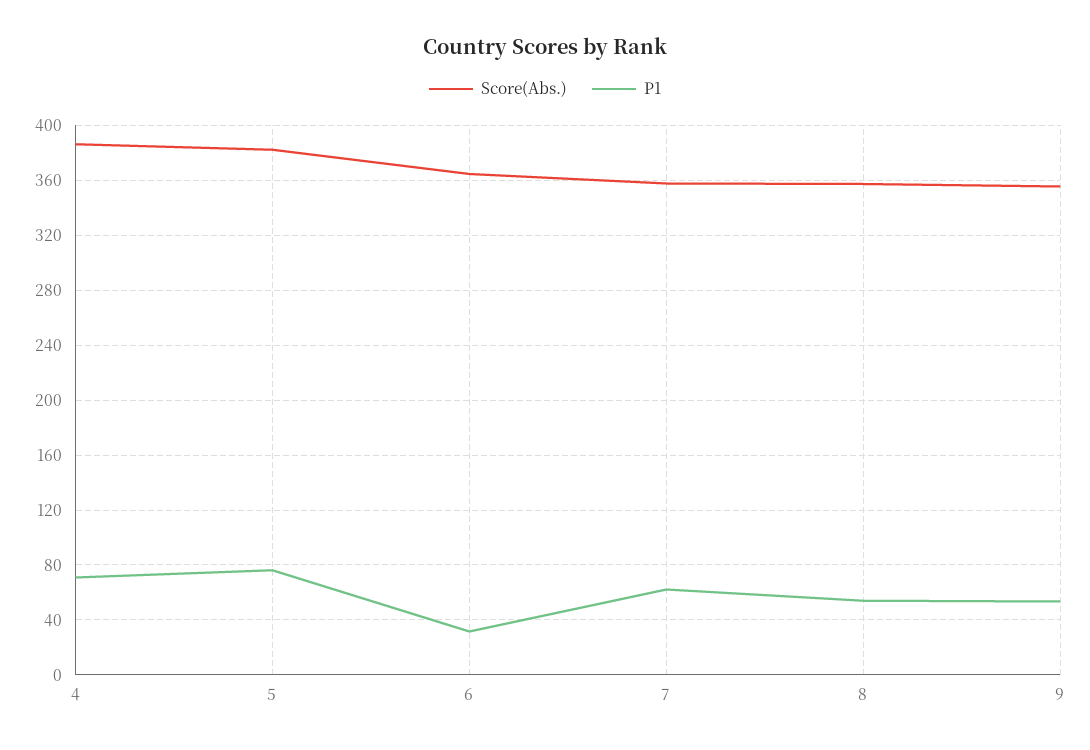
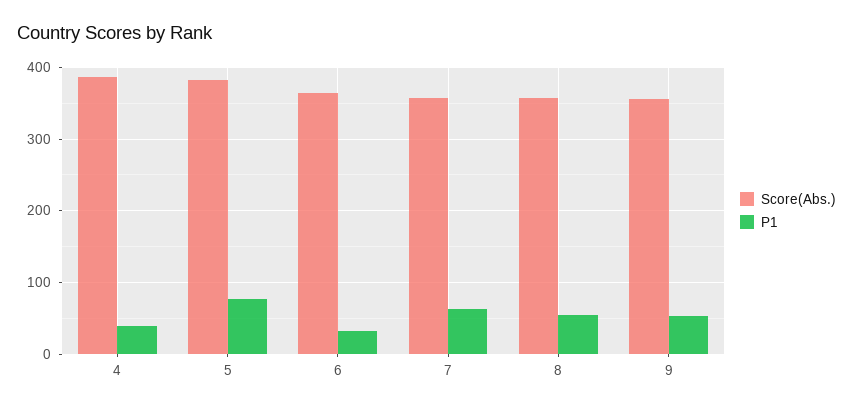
  {
    "Score(Abs.)": {
      "4": 385,
      "5": 380,
      "6": 365,
      "7": 360,
      "8": 355,
      "9": 355
    },
    "P1": {
-     "4": 70,
+     "4": 40,
      "5": 75,
      "6": 30,
      "7": 60,
      "8": 55,
      "9": 55
    }
  }

